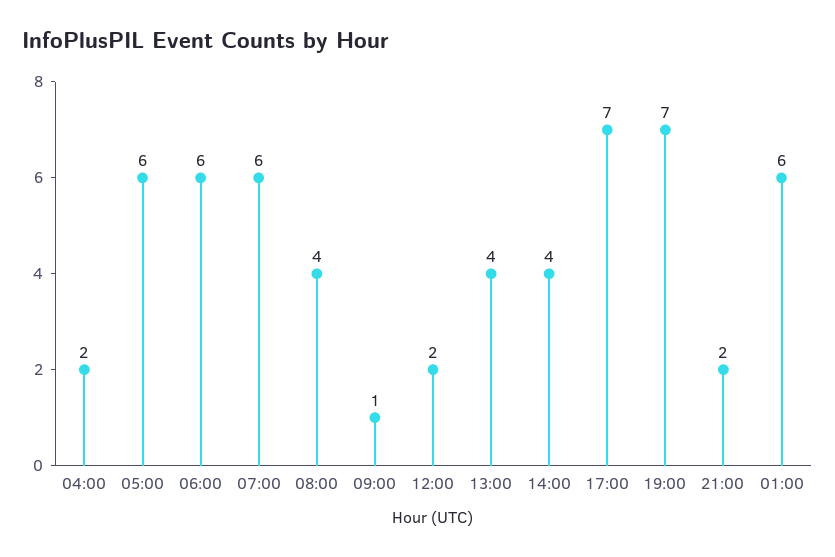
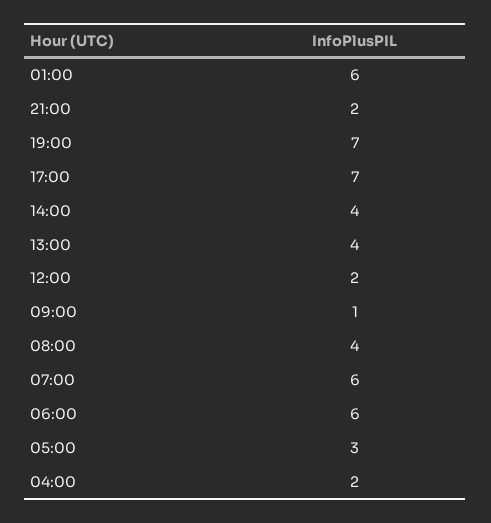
  {
    "04:00": 2,
-   "05:00": 6,
+   "05:00": 3,
    "06:00": 6,
    "07:00": 6,
    "08:00": 4,
    "09:00": 1,
    "12:00": 2,
    "13:00": 4,
    "14:00": 4,
    "17:00": 7,
    "19:00": 7,
    "21:00": 2,
    "01:00": 6
  }

